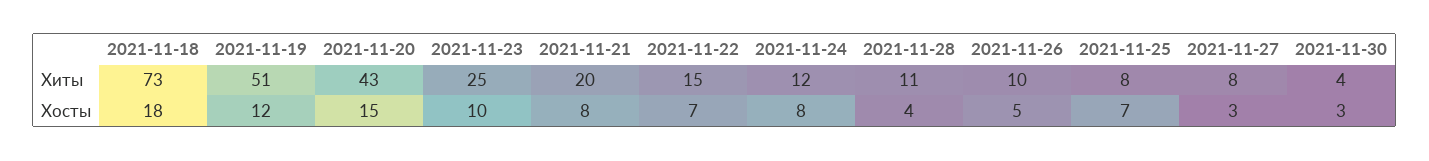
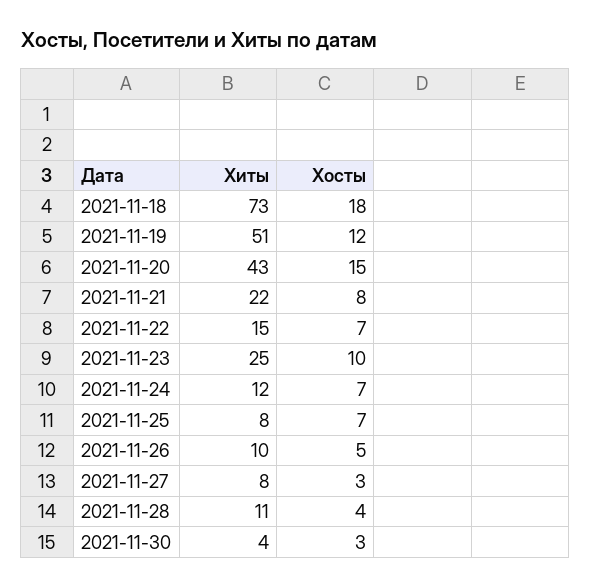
  {
    "2021-11-18": {
      "Хиты": 73,
      "Хосты": 18
    },
    "2021-11-19": {
      "Хиты": 51,
      "Хосты": 12
    },
    "2021-11-20": {
      "Хиты": 43,
      "Хосты": 15
    },
    "2021-11-23": {
      "Хиты": 25,
      "Хосты": 10
    },
    "2021-11-21": {
-     "Хиты": 20,
+     "Хиты": 22,
      "Хосты": 8
    },
    "2021-11-22": {
      "Хиты": 15,
      "Хосты": 7
    },
    "2021-11-24": {
      "Хиты": 12,
-     "Хосты": 8
+     "Хосты": 7
    },
    "2021-11-28": {
      "Хиты": 11,
      "Хосты": 4
    },
    "2021-11-26": {
      "Хиты": 10,
      "Хосты": 5
    },
    "2021-11-25": {
      "Хиты": 8,
      "Хосты": 7
    },
    "2021-11-27": {
      "Хиты": 8,
      "Хосты": 3
    },
    "2021-11-30": {
      "Хиты": 4,
      "Хосты": 3
    }
  }

